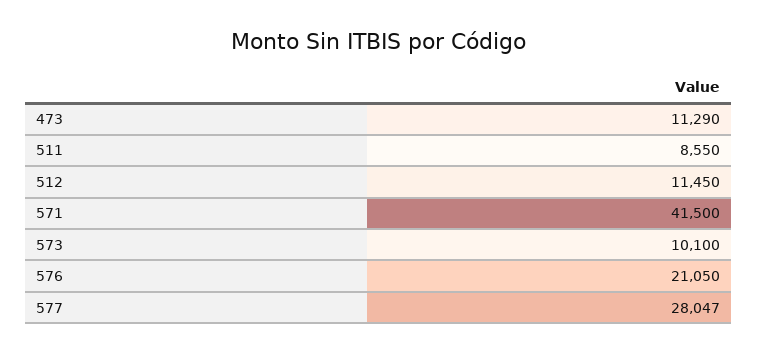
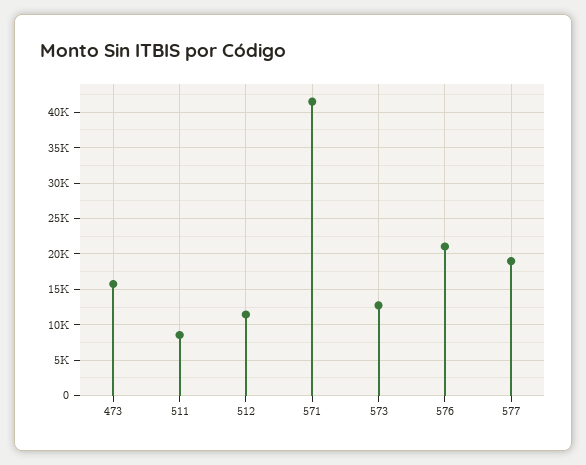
  {
-   "473": 11290,
+   "473": 16000,
    "511": 8550,
    "512": 11450,
    "571": 41500,
-   "573": 10100,
+   "573": 13000,
    "576": 21050,
-   "577": 28047
+   "577": 19000
  }

